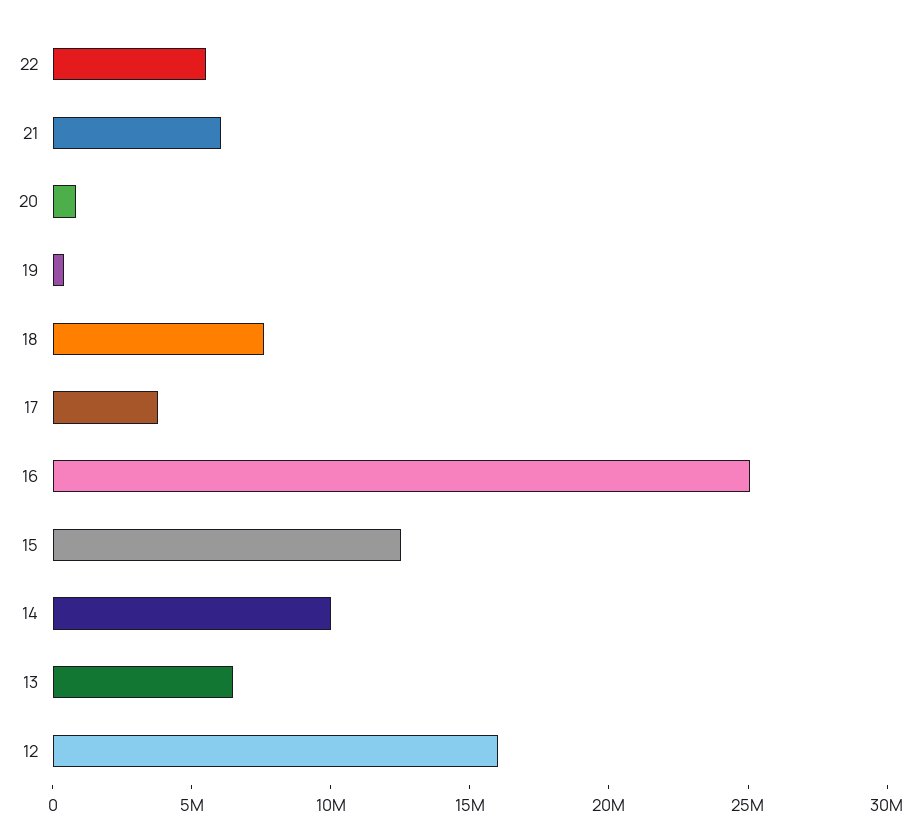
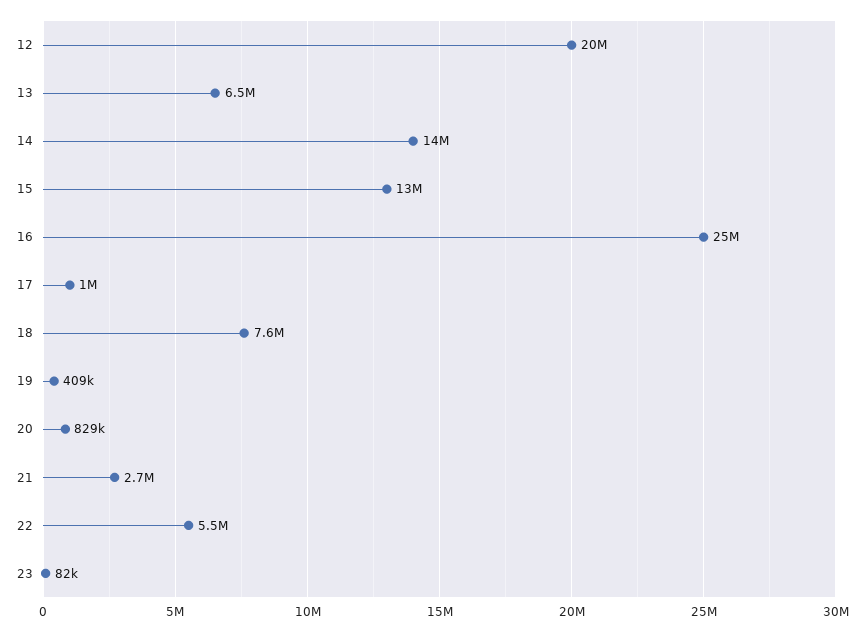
  {
    "22": 5500000,
-   "21": 6000000,
+   "21": 2700000,
    "20": 829000,
    "19": 409000,
    "18": 7600000,
-   "17": 4000000,
+   "17": 1000000,
    "16": 25000000,
    "15": 13000000,
-   "14": 10000000,
+   "14": 14000000,
    "13": 6500000,
-   "12": 16000000
+   "12": 20000000,
+   "23": 82000
  }

